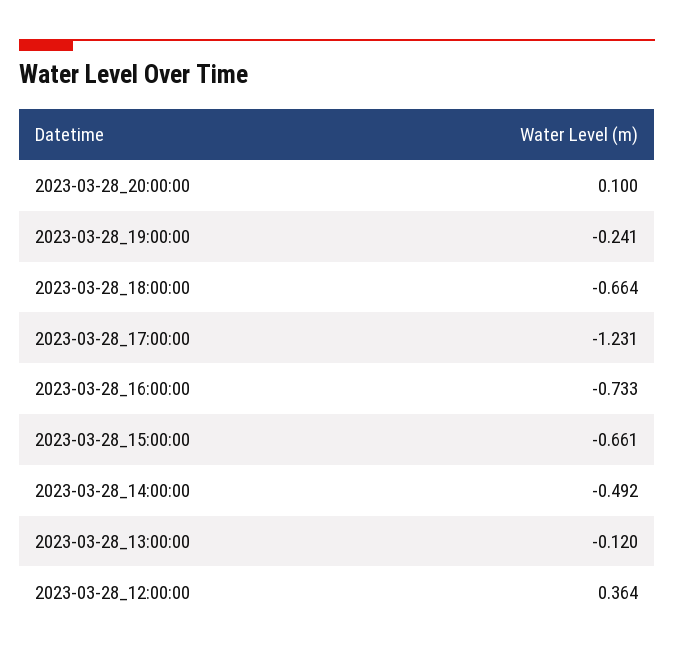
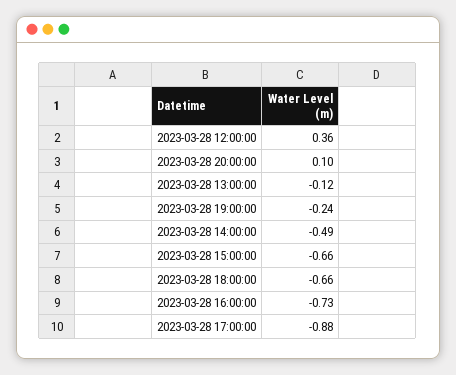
  {
    "2023-03-28_20:00:00": 0.1,
    "2023-03-28_19:00:00": -0.241,
    "2023-03-28_18:00:00": -0.664,
-   "2023-03-28_17:00:00": -1.231,
+   "2023-03-28_17:00:00": -0.88,
    "2023-03-28_16:00:00": -0.733,
    "2023-03-28_15:00:00": -0.661,
    "2023-03-28_14:00:00": -0.492,
    "2023-03-28_13:00:00": -0.12,
    "2023-03-28_12:00:00": 0.364
  }

